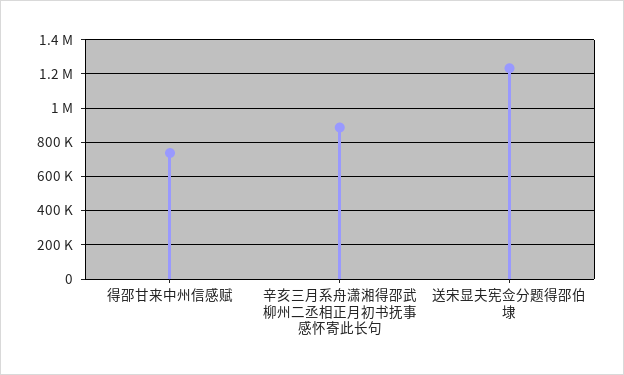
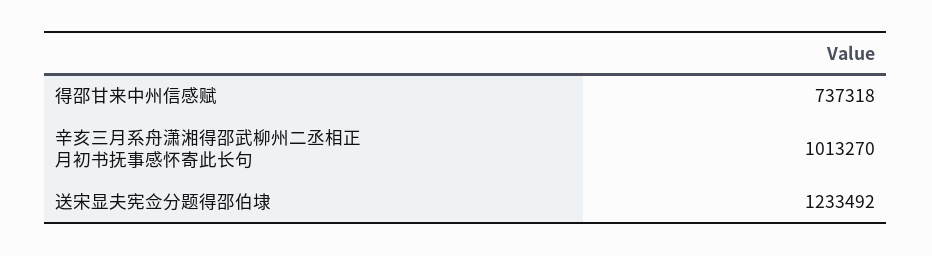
  {
    "得邵甘来中州信感赋": 737318,
-   "辛亥三月系舟潇湘得邵武柳州二丞相正月初书抚事感怀寄此长句": 900000,
+   "辛亥三月系舟潇湘得邵武柳州二丞相正月初书抚事感怀寄此长句": 1013270,
    "送宋显夫宪佥分题得邵伯埭": 1233492
  }

